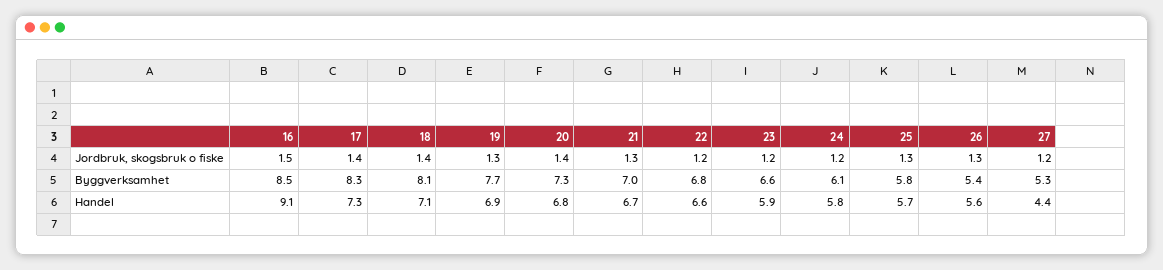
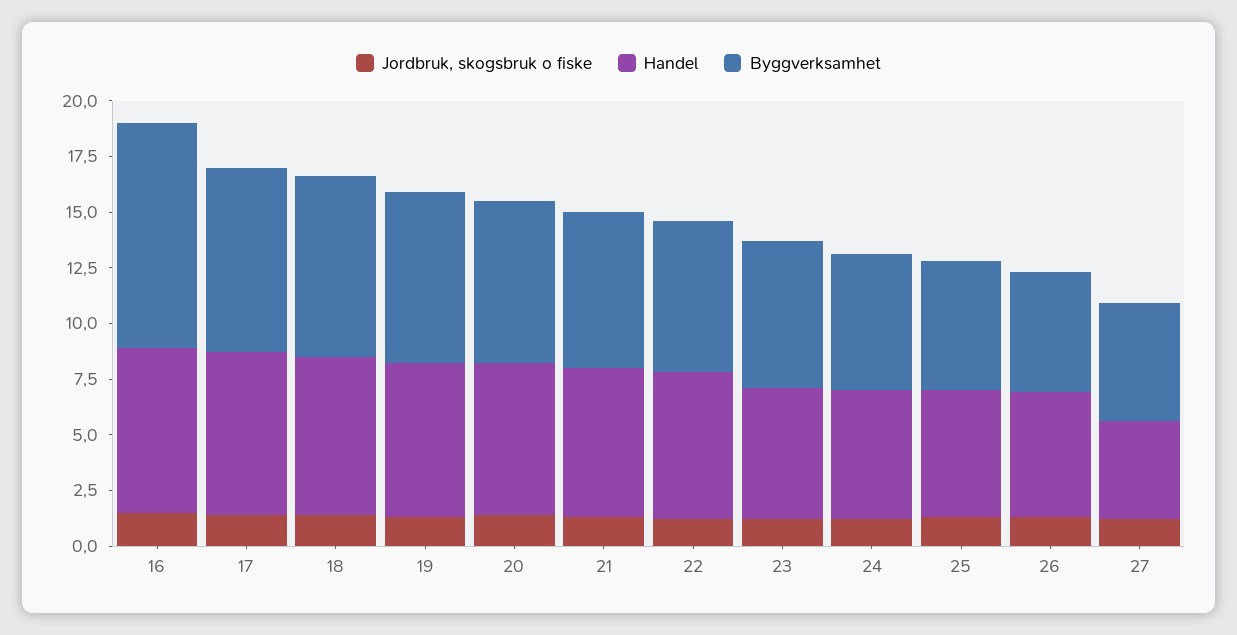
  {
    "Jordbruk, skogsbruk o fiske": {
      "16": 1.5,
      "17": 1.4,
      "18": 1.4,
      "19": 1.3,
      "20": 1.4,
      "21": 1.3,
      "22": 1.2,
      "23": 1.2,
      "24": 1.2,
      "25": 1.3,
      "26": 1.3,
      "27": 1.2
    },
    "Byggverksamhet": {
-     "16": 8.5,
+     "16": 10,
      "17": 8.3,
      "18": 8.1,
      "19": 7.7,
      "20": 7.3,
      "21": 7,
      "22": 6.8,
      "23": 6.6,
      "24": 6.1,
      "25": 5.8,
      "26": 5.4,
      "27": 5.3
    },
    "Handel": {
-     "16": 9.1,
+     "16": 7.5,
      "17": 7.3,
      "18": 7.1,
      "19": 6.9,
      "20": 6.8,
      "21": 6.7,
      "22": 6.6,
      "23": 5.9,
      "24": 5.8,
      "25": 5.7,
      "26": 5.6,
      "27": 4.4
    }
  }

